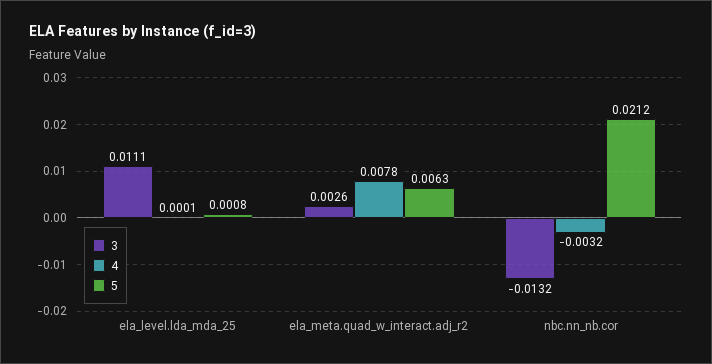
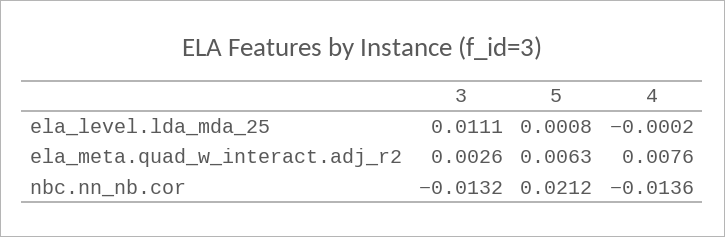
  {
    "3": {
      "ela_level.lda_mda_25": 0.0111,
      "ela_meta.quad_w_interact.adj_r2": 0.0026,
      "nbc.nn_nb.cor": -0.0132
    },
    "4": {
-     "ela_level.lda_mda_25": 0.0001,
+     "ela_level.lda_mda_25": -0.0002,
-     "ela_meta.quad_w_interact.adj_r2": 0.0078,
+     "ela_meta.quad_w_interact.adj_r2": 0.0076,
-     "nbc.nn_nb.cor": -0.0032
+     "nbc.nn_nb.cor": -0.0136
    },
    "5": {
      "ela_level.lda_mda_25": 0.0008,
      "ela_meta.quad_w_interact.adj_r2": 0.0063,
      "nbc.nn_nb.cor": 0.0212
    }
  }

